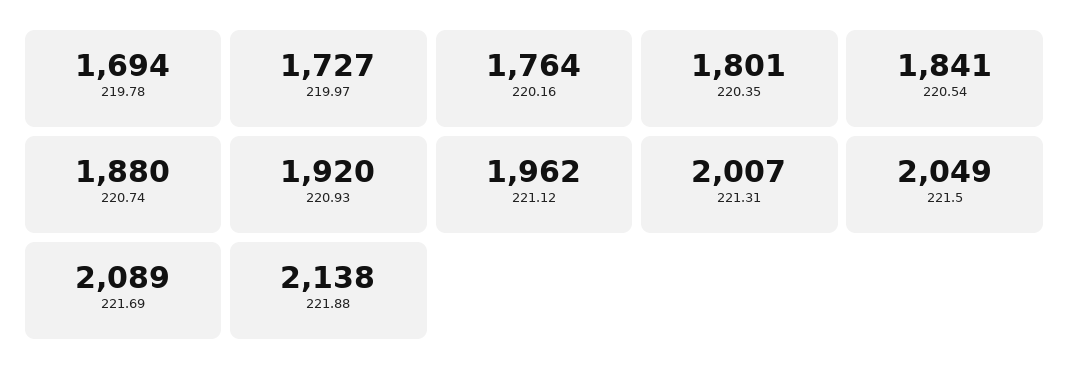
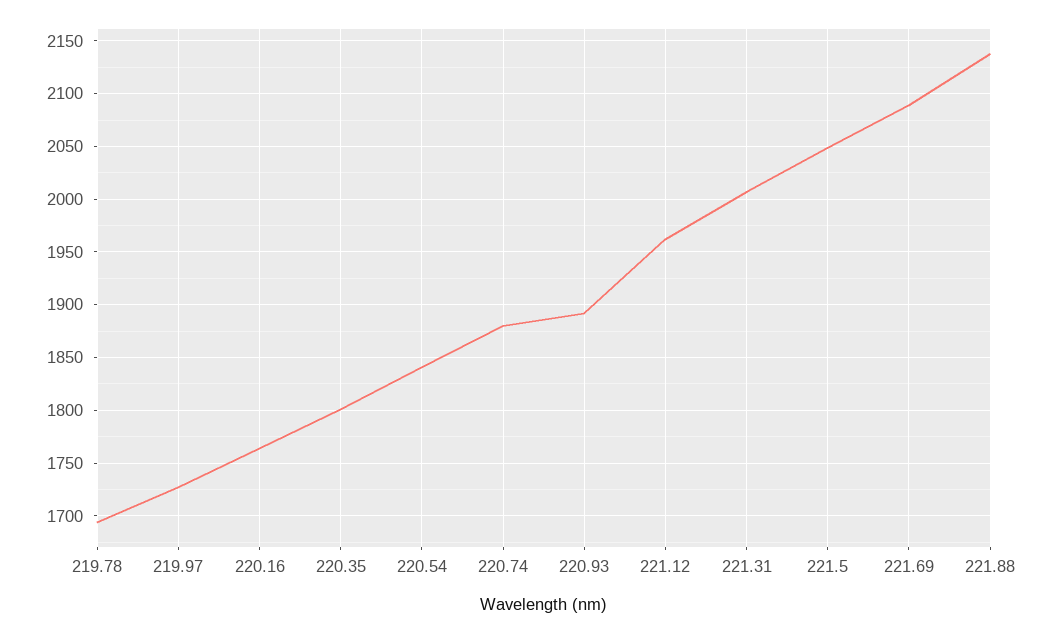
  {
    "219.78": 1694,
    "219.97": 1727,
    "220.16": 1764,
    "220.35": 1801,
    "220.54": 1841,
    "220.74": 1880,
-   "220.93": 1920,
+   "220.93": 1890,
    "221.12": 1962,
    "221.31": 2007,
    "221.5": 2049,
    "221.69": 2089,
    "221.88": 2138
  }

